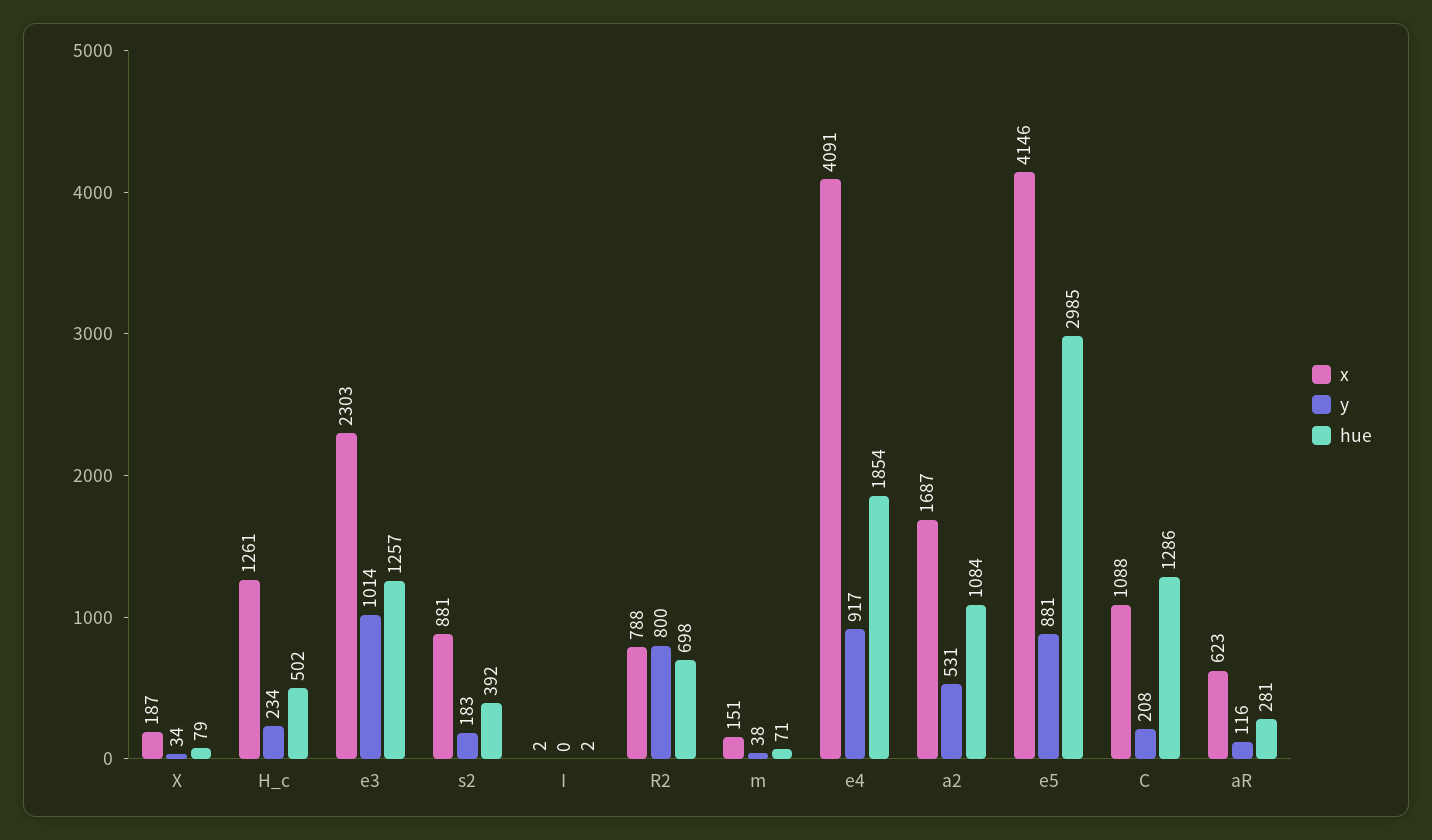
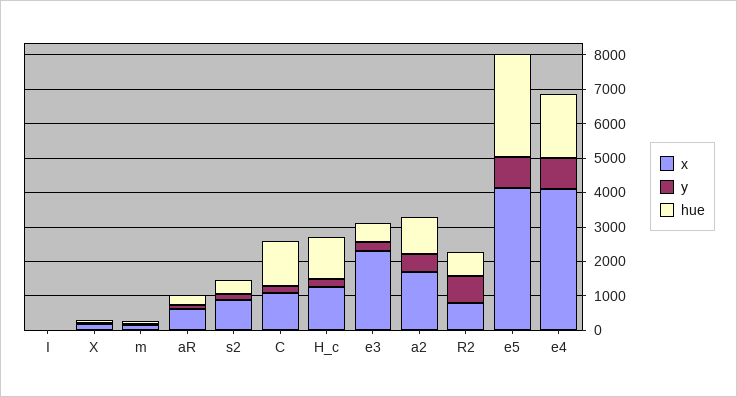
  {
    "x": {
      "X": 187,
      "H_c": 1261,
      "e3": 2303,
      "s2": 881,
      "I": 2,
      "R2": 788,
      "m": 151,
      "e4": 4091,
      "a2": 1687,
      "e5": 4146,
      "C": 1088,
      "aR": 623
    },
    "y": {
      "X": 34,
      "H_c": 234,
-     "e3": 1014,
+     "e3": 250,
      "s2": 183,
      "I": 0,
      "R2": 800,
      "m": 38,
      "e4": 917,
      "a2": 531,
      "e5": 881,
      "C": 208,
      "aR": 116
    },
    "hue": {
      "X": 79,
-     "H_c": 502,
+     "H_c": 1250,
-     "e3": 1257,
+     "e3": 500,
      "s2": 392,
      "I": 2,
      "R2": 698,
      "m": 71,
      "e4": 1854,
      "a2": 1084,
      "e5": 2985,
      "C": 1286,
      "aR": 281
    }
  }

